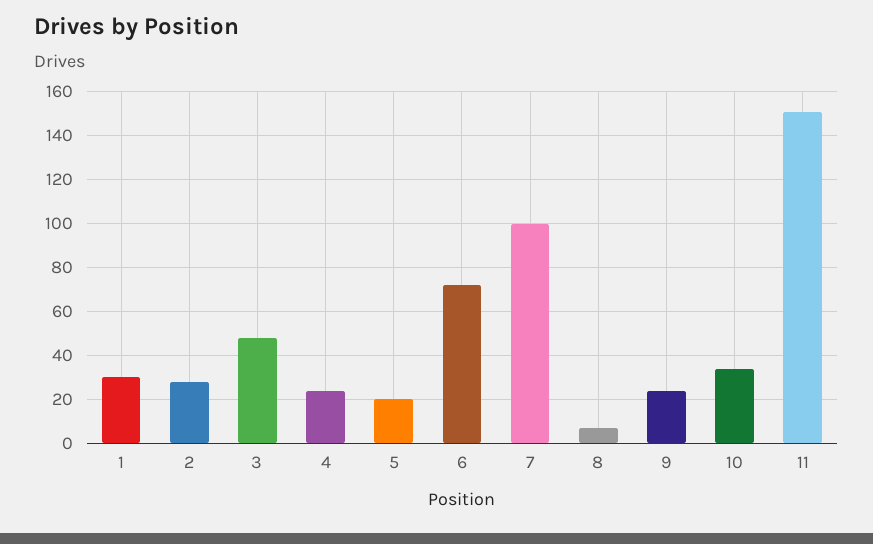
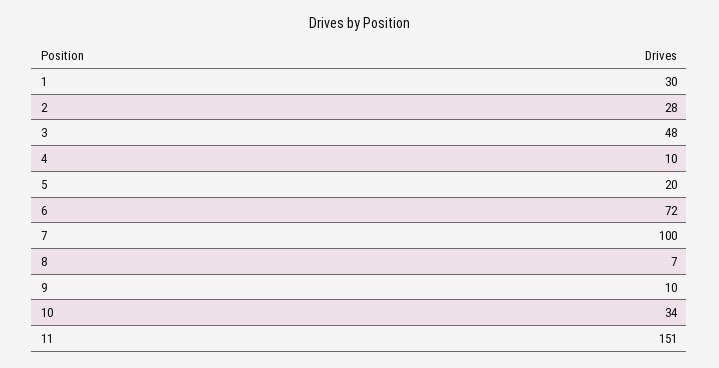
  {
    "1": 30,
    "2": 28,
    "3": 48,
-   "4": 25,
+   "4": 10,
    "5": 20,
    "6": 72,
    "7": 100,
    "8": 7,
-   "9": 25,
+   "9": 10,
    "10": 34,
    "11": 151
  }

